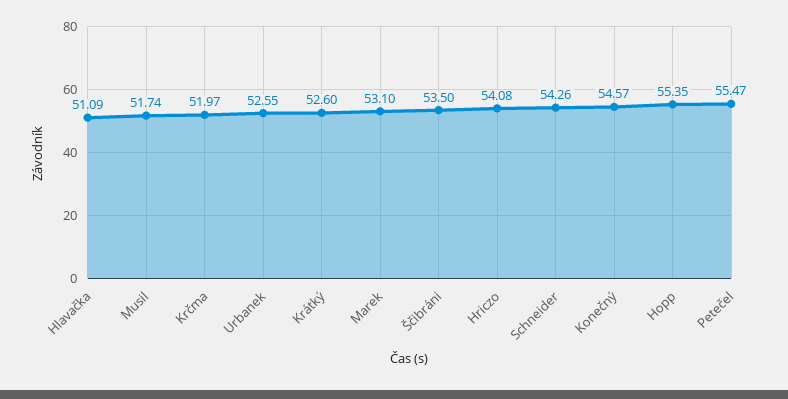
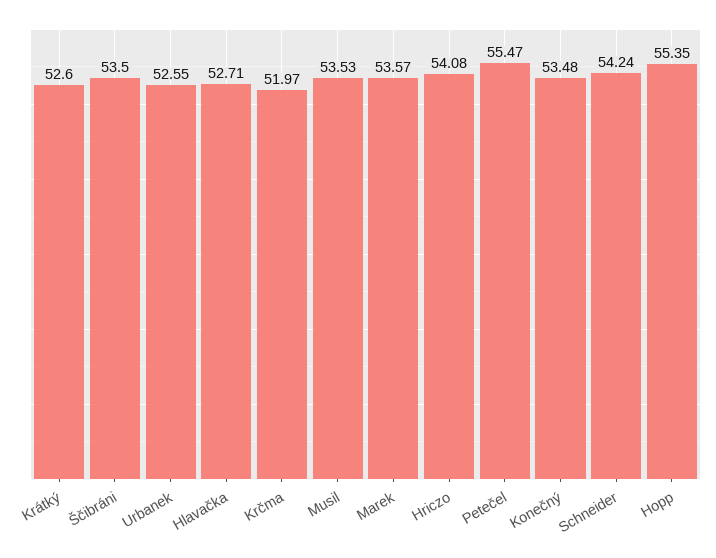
  {
-   "Hlavačka": 51.09,
+   "Hlavačka": 52.71,
-   "Musil": 51.74,
+   "Musil": 53.53,
    "Krčma": 51.97,
    "Urbanek": 52.55,
    "Krátký": 52.6,
-   "Marek": 53.1,
+   "Marek": 53.57,
    "Ščibráni": 53.5,
    "Hriczo": 54.08,
-   "Schneider": 54.26,
+   "Schneider": 54.24,
-   "Konečný": 54.57,
+   "Konečný": 53.48,
    "Hopp": 55.35,
    "Petečel": 55.47
  }

